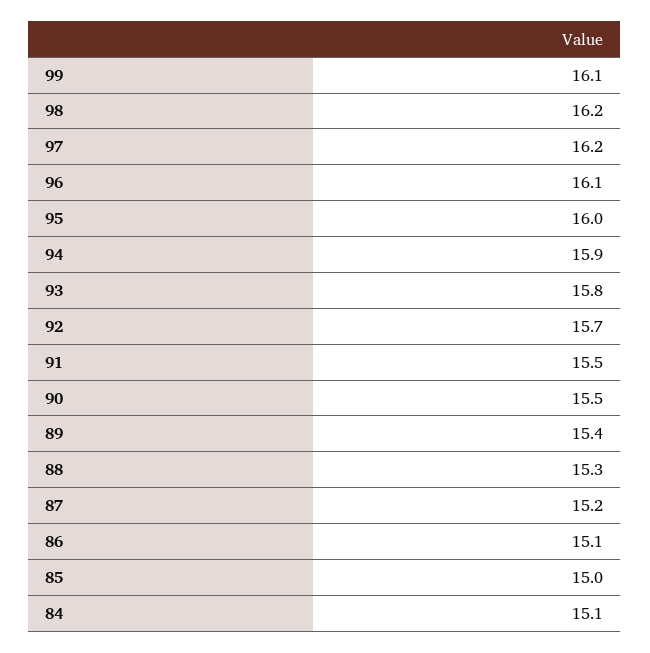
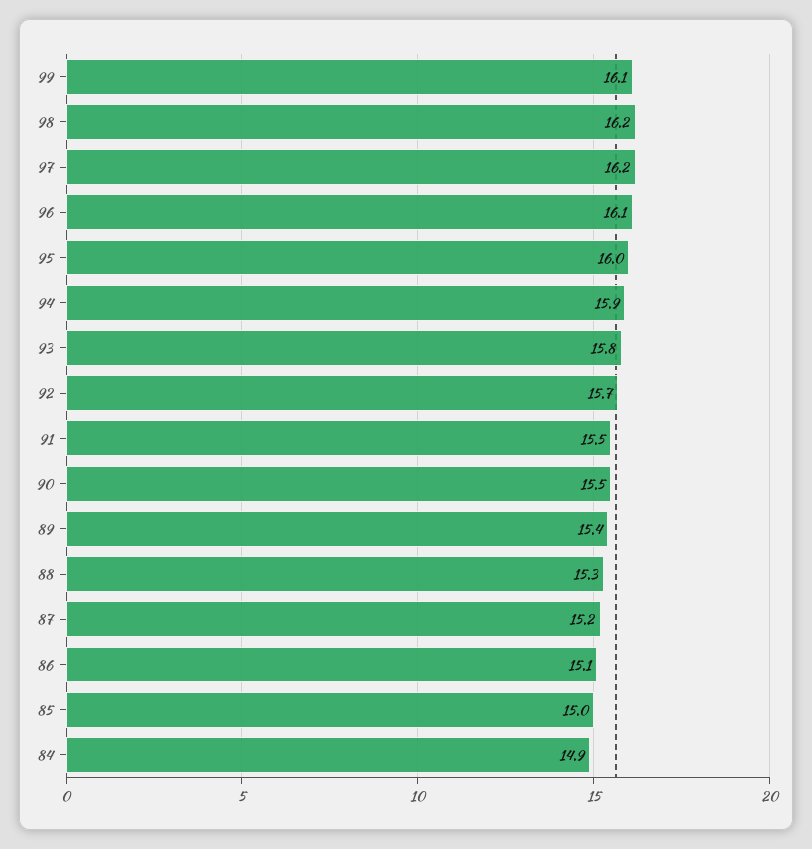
  {
    "99": 16.1,
    "98": 16.2,
    "97": 16.2,
    "96": 16.1,
    "95": 16,
    "94": 15.9,
    "93": 15.8,
    "92": 15.7,
    "91": 15.5,
    "90": 15.5,
    "89": 15.4,
    "88": 15.3,
    "87": 15.2,
    "86": 15.1,
    "85": 15,
-   "84": 15.1
+   "84": 14.9
  }

